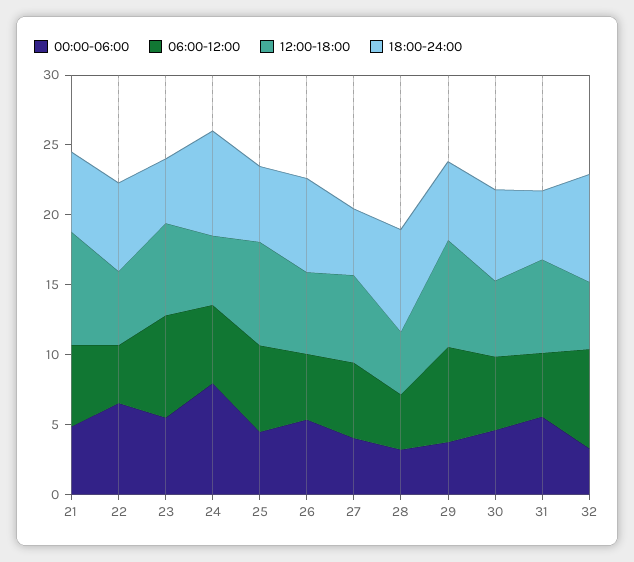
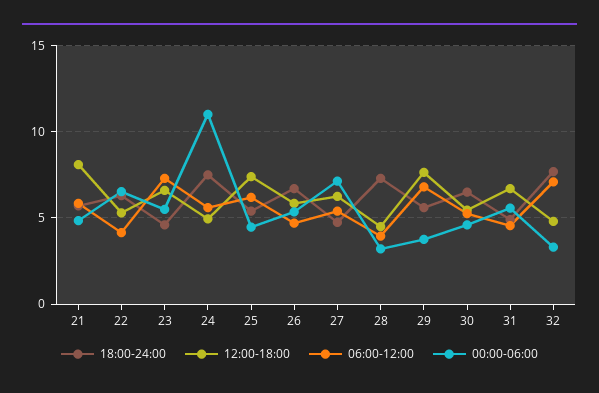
  {
    "00:00-06:00": {
      "21": 5,
      "22": 6.5,
      "23": 5.5,
-     "24": 8,
+     "24": 11,
      "25": 4.5,
      "26": 5.5,
-     "27": 4,
+     "27": 7,
      "28": 3,
      "29": 4,
      "30": 4.5,
      "31": 5.5,
      "32": 3.5
    },
    "06:00-12:00": {
      "21": 6,
      "22": 4,
      "23": 7.5,
      "24": 5.5,
      "25": 6,
      "26": 4.5,
      "27": 5.5,
      "28": 4,
      "29": 7,
      "30": 5.5,
      "31": 4.5,
      "32": 7
    },
    "12:00-18:00": {
      "21": 8,
      "22": 5.5,
      "23": 6.5,
      "24": 5,
      "25": 7.5,
      "26": 6,
      "27": 6.5,
      "28": 4.5,
      "29": 7.5,
      "30": 5.5,
      "31": 6.5,
      "32": 5
    },
    "18:00-24:00": {
      "21": 5.5,
      "22": 6.5,
      "23": 4.5,
      "24": 7.5,
      "25": 5.5,
      "26": 6.5,
      "27": 5,
      "28": 7.5,
      "29": 5.5,
      "30": 6.5,
      "31": 5,
      "32": 7.5
    }
  }

